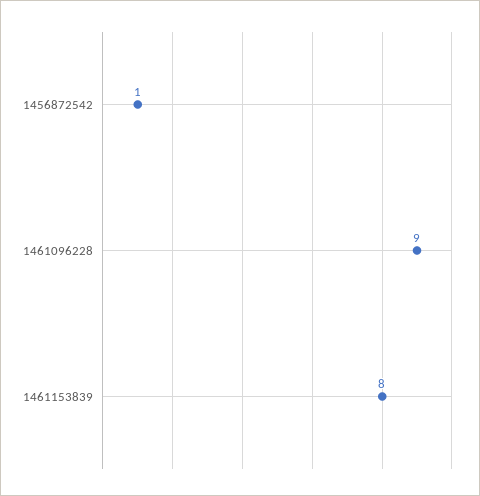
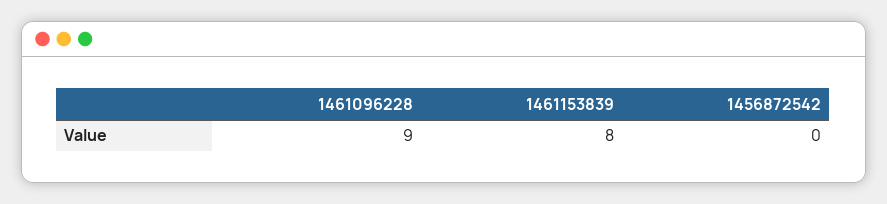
  {
-   "1456872542": 1,
+   "1456872542": 0,
    "1461096228": 9,
    "1461153839": 8
  }

